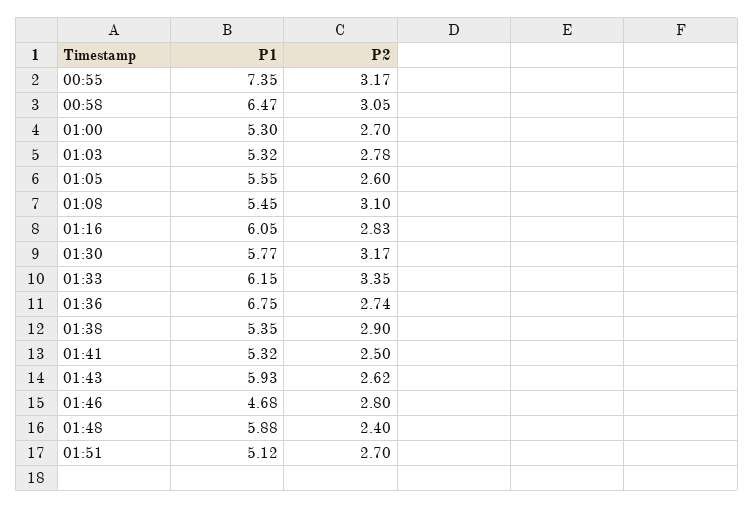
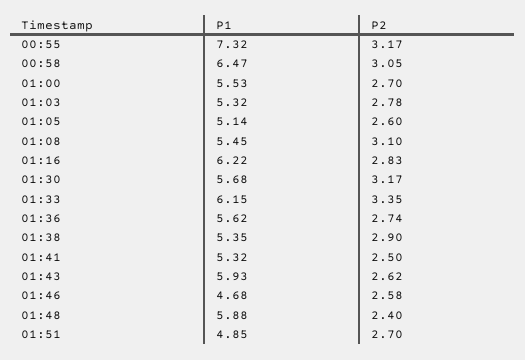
  {
    "P1": {
-     "00:55": 7.35,
+     "00:55": 7.32,
      "00:58": 6.47,
-     "01:00": 5.3,
+     "01:00": 5.53,
      "01:03": 5.32,
-     "01:05": 5.55,
+     "01:05": 5.14,
      "01:08": 5.45,
-     "01:16": 6.05,
+     "01:16": 6.22,
-     "01:30": 5.77,
+     "01:30": 5.68,
      "01:33": 6.15,
-     "01:36": 6.75,
+     "01:36": 5.62,
      "01:38": 5.35,
      "01:41": 5.32,
      "01:43": 5.93,
      "01:46": 4.68,
      "01:48": 5.88,
-     "01:51": 5.12
+     "01:51": 4.85
    },
    "P2": {
      "00:55": 3.17,
      "00:58": 3.05,
      "01:00": 2.7,
      "01:03": 2.78,
      "01:05": 2.6,
      "01:08": 3.1,
      "01:16": 2.83,
      "01:30": 3.17,
      "01:33": 3.35,
      "01:36": 2.74,
      "01:38": 2.9,
      "01:41": 2.5,
      "01:43": 2.62,
-     "01:46": 2.8,
+     "01:46": 2.58,
      "01:48": 2.4,
      "01:51": 2.7
    }
  }

